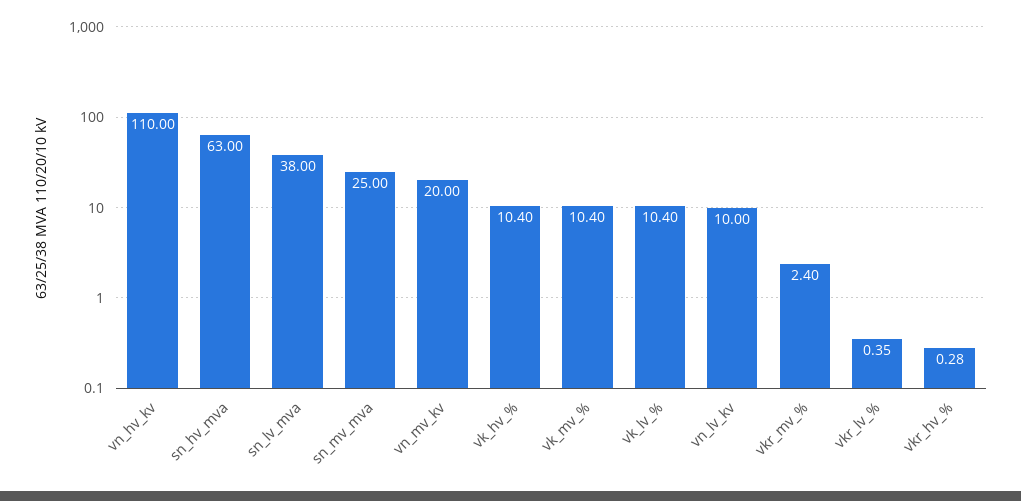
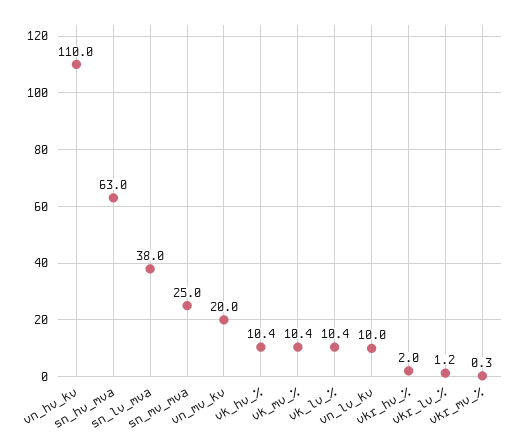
  {
    "vn_hv_kv": 110,
    "sn_hv_mva": 63,
    "sn_lv_mva": 38,
    "sn_mv_mva": 25,
    "vn_mv_kv": 20,
    "vk_hv_%": 10.4,
    "vk_mv_%": 10.4,
    "vk_lv_%": 10.4,
    "vn_lv_kv": 10,
-   "vkr_mv_%": 2.4,
+   "vkr_mv_%": 0.3,
-   "vkr_lv_%": 0.35,
+   "vkr_lv_%": 1.2,
-   "vkr_hv_%": 0.28
+   "vkr_hv_%": 2
  }

